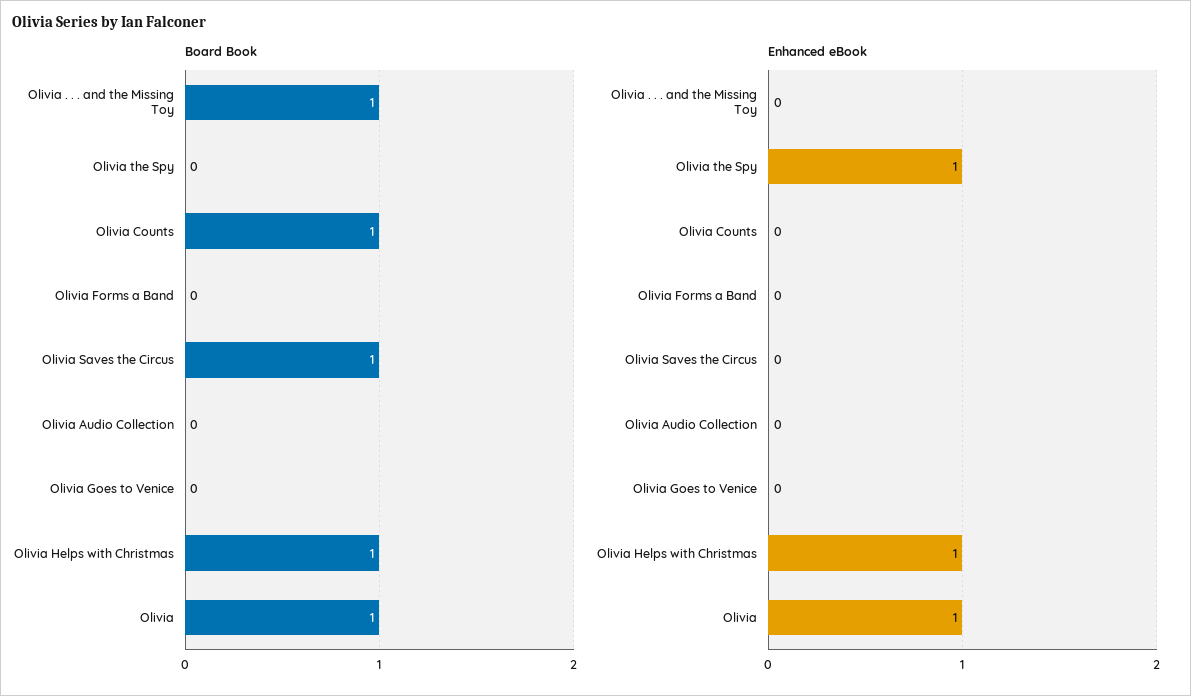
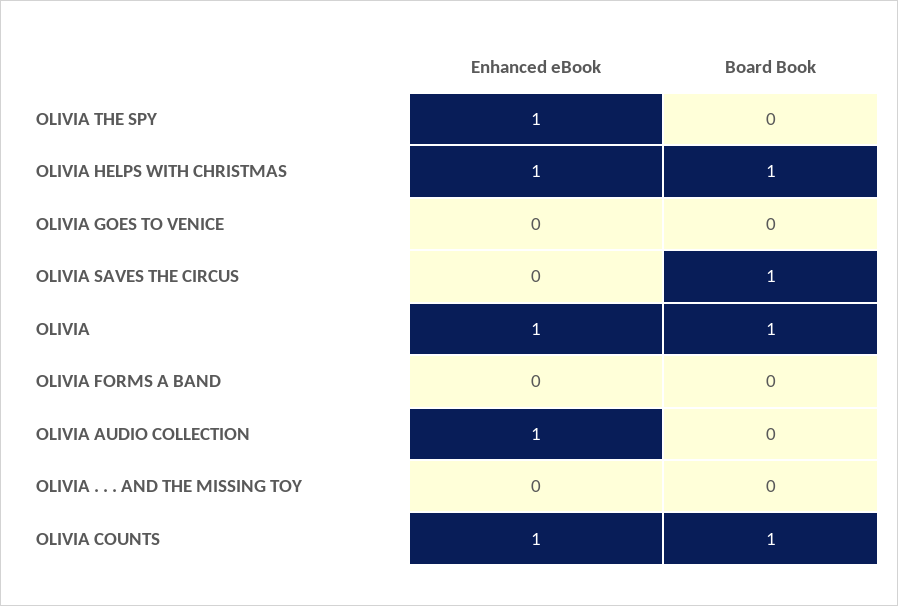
  {
    "Board Book": {
-     "Olivia . . . and the Missing Toy": 1,
+     "Olivia . . . and the Missing Toy": 0,
      "Olivia the Spy": 0,
      "Olivia Counts": 1,
      "Olivia Forms a Band": 0,
      "Olivia Saves the Circus": 1,
      "Olivia Audio Collection": 0,
      "Olivia Goes to Venice": 0,
      "Olivia Helps with Christmas": 1,
      "Olivia": 1
    },
    "Enhanced eBook": {
      "Olivia . . . and the Missing Toy": 0,
      "Olivia the Spy": 1,
-     "Olivia Counts": 0,
+     "Olivia Counts": 1,
      "Olivia Forms a Band": 0,
      "Olivia Saves the Circus": 0,
-     "Olivia Audio Collection": 0,
+     "Olivia Audio Collection": 1,
      "Olivia Goes to Venice": 0,
      "Olivia Helps with Christmas": 1,
      "Olivia": 1
    }
  }

